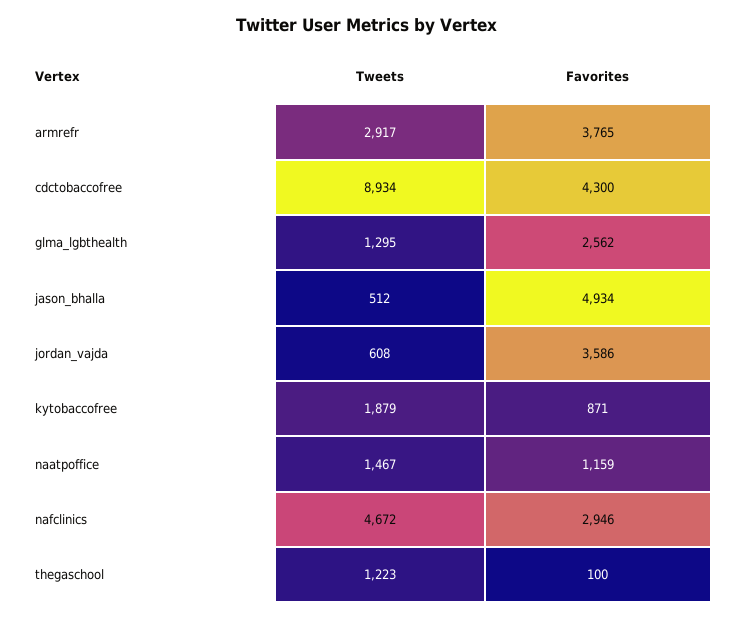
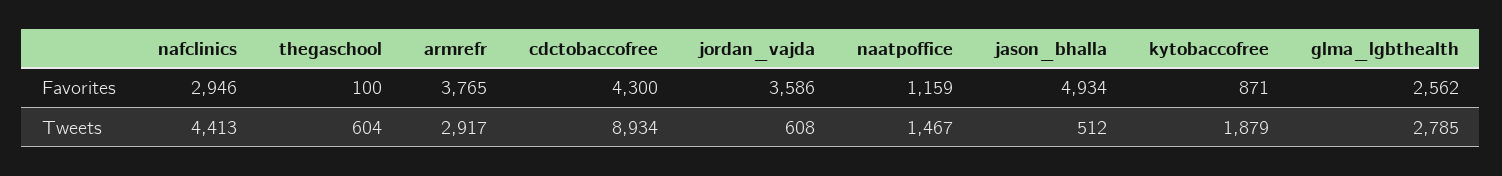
  {
    "Tweets": {
      "armrefr": 2917,
      "cdctobaccofree": 8934,
-     "glma_lgbthealth": 1295,
+     "glma_lgbthealth": 2785,
      "jason_bhalla": 512,
      "jordan_vajda": 608,
      "kytobaccofree": 1879,
      "naatpoffice": 1467,
-     "nafclinics": 4672,
+     "nafclinics": 4413,
-     "thegaschool": 1223
+     "thegaschool": 604
    },
    "Favorites": {
      "armrefr": 3765,
      "cdctobaccofree": 4300,
      "glma_lgbthealth": 2562,
      "jason_bhalla": 4934,
      "jordan_vajda": 3586,
      "kytobaccofree": 871,
      "naatpoffice": 1159,
      "nafclinics": 2946,
      "thegaschool": 100
    }
  }

